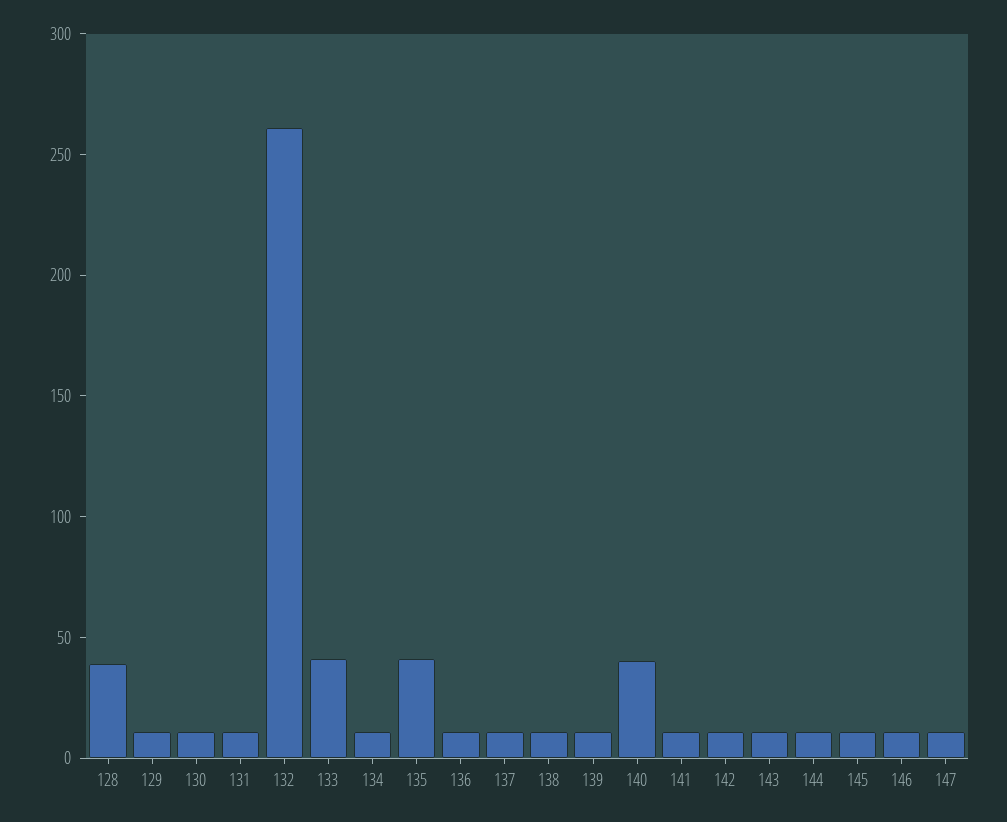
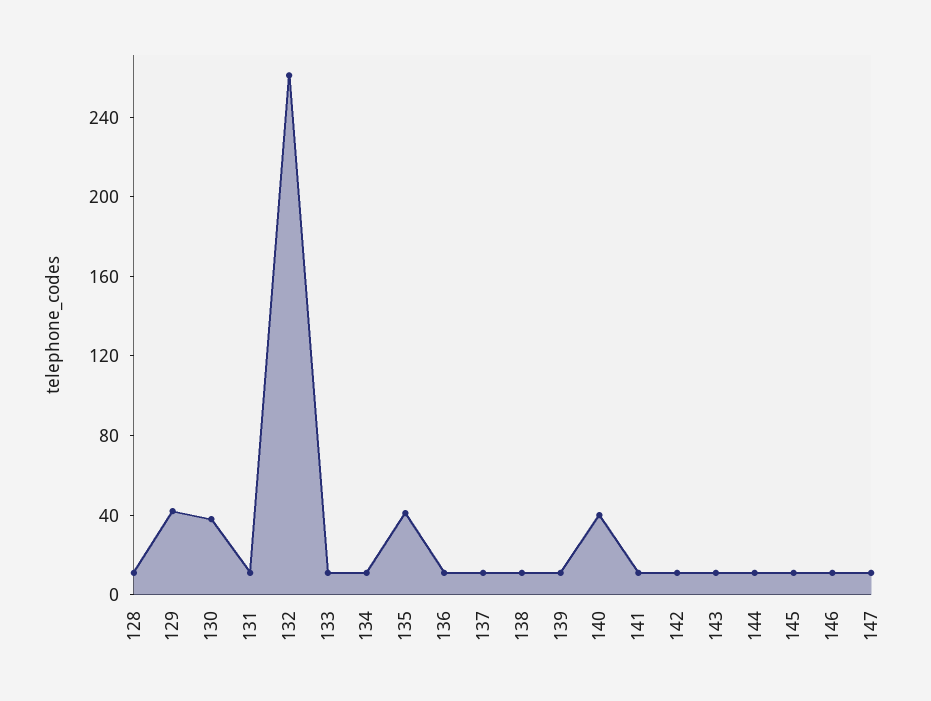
  {
-   "128": 40,
+   "128": 10,
-   "129": 10,
+   "129": 40,
-   "130": 10,
+   "130": 40,
    "131": 10,
    "132": 260,
-   "133": 40,
+   "133": 10,
    "134": 10,
    "135": 40,
    "136": 10,
    "137": 10,
    "138": 10,
    "139": 10,
    "140": 40,
    "141": 10,
    "142": 10,
    "143": 10,
    "144": 10,
    "145": 10,
    "146": 10,
    "147": 10
  }

